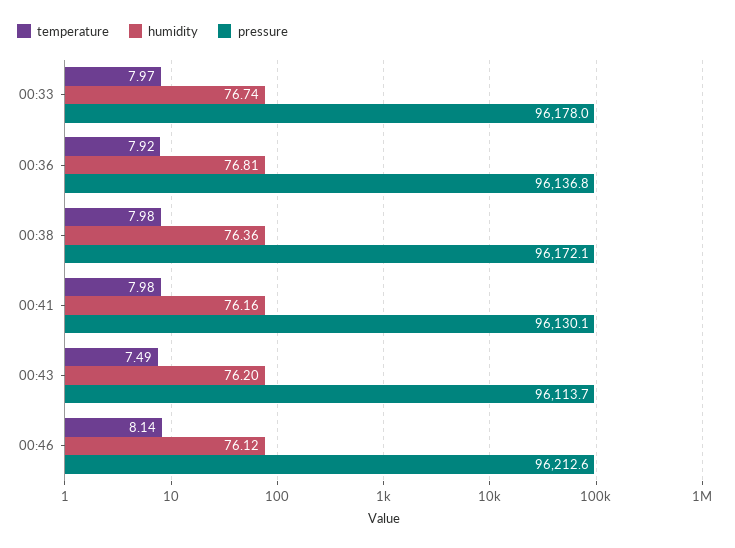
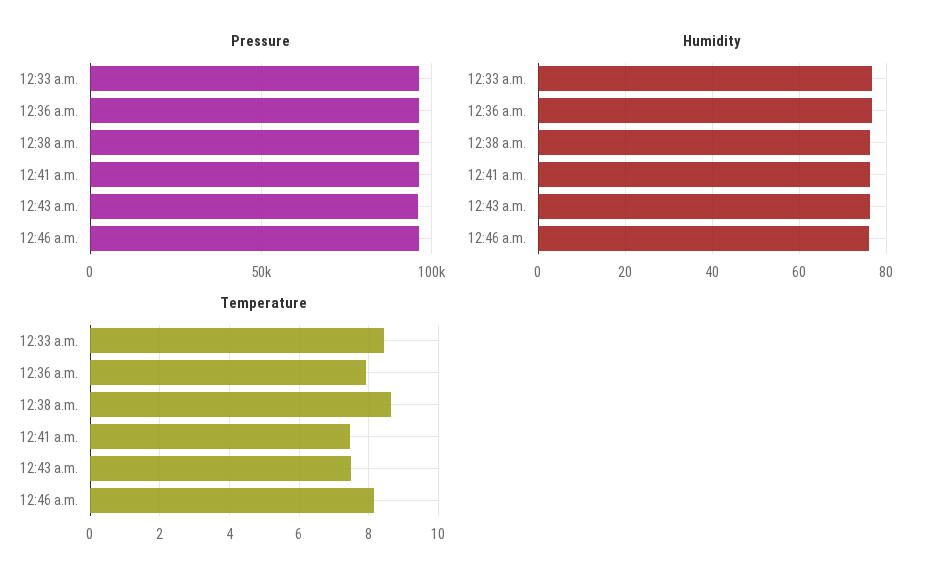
  {
    "temperature": {
-     "00:33": 7.97,
+     "00:33": 8.4,
      "00:36": 7.92,
-     "00:38": 7.98,
+     "00:38": 8.6,
-     "00:41": 7.98,
+     "00:41": 7.4,
      "00:43": 7.49,
      "00:46": 8.14
    },
    "humidity": {
      "00:33": 76.74,
      "00:36": 76.81,
      "00:38": 76.36,
      "00:41": 76.16,
      "00:43": 76.2,
      "00:46": 76.12
    },
    "pressure": {
      "00:33": 96178,
      "00:36": 96136.8,
      "00:38": 96172.1,
      "00:41": 96130.1,
      "00:43": 96113.7,
      "00:46": 96212.6
    }
  }

